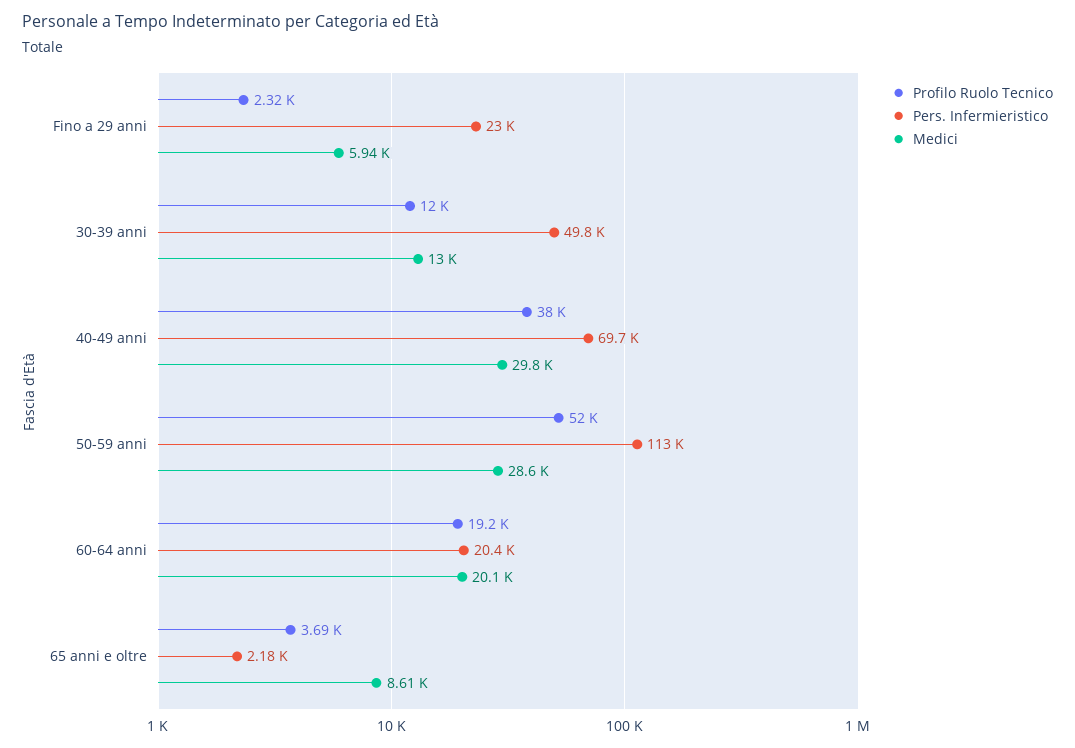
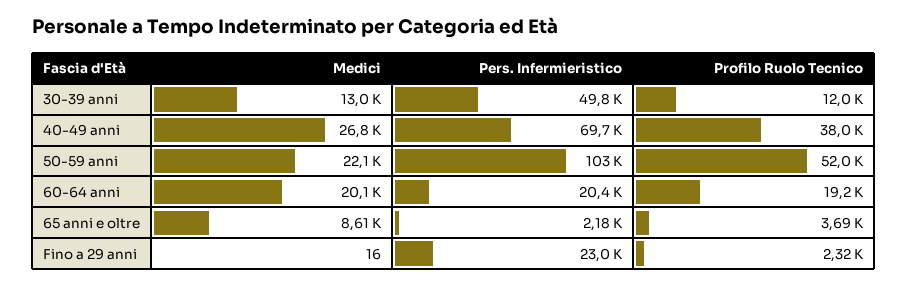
  {
    "Profilo Ruolo Tecnico": {
      "Fino a 29 anni": 2320,
      "30-39 anni": 12000,
      "40-49 anni": 38000,
      "50-59 anni": 52000,
      "60-64 anni": 19200,
      "65 anni e oltre": 3690
    },
    "Pers. Infermieristico": {
      "Fino a 29 anni": 23000,
      "30-39 anni": 49800,
      "40-49 anni": 69700,
-     "50-59 anni": 113000,
+     "50-59 anni": 103000,
      "60-64 anni": 20400,
      "65 anni e oltre": 2180
    },
    "Medici": {
-     "Fino a 29 anni": 5940,
+     "Fino a 29 anni": 16,
      "30-39 anni": 13000,
-     "40-49 anni": 29800,
+     "40-49 anni": 26800,
-     "50-59 anni": 28600,
+     "50-59 anni": 22100,
      "60-64 anni": 20100,
      "65 anni e oltre": 8610
    }
  }

